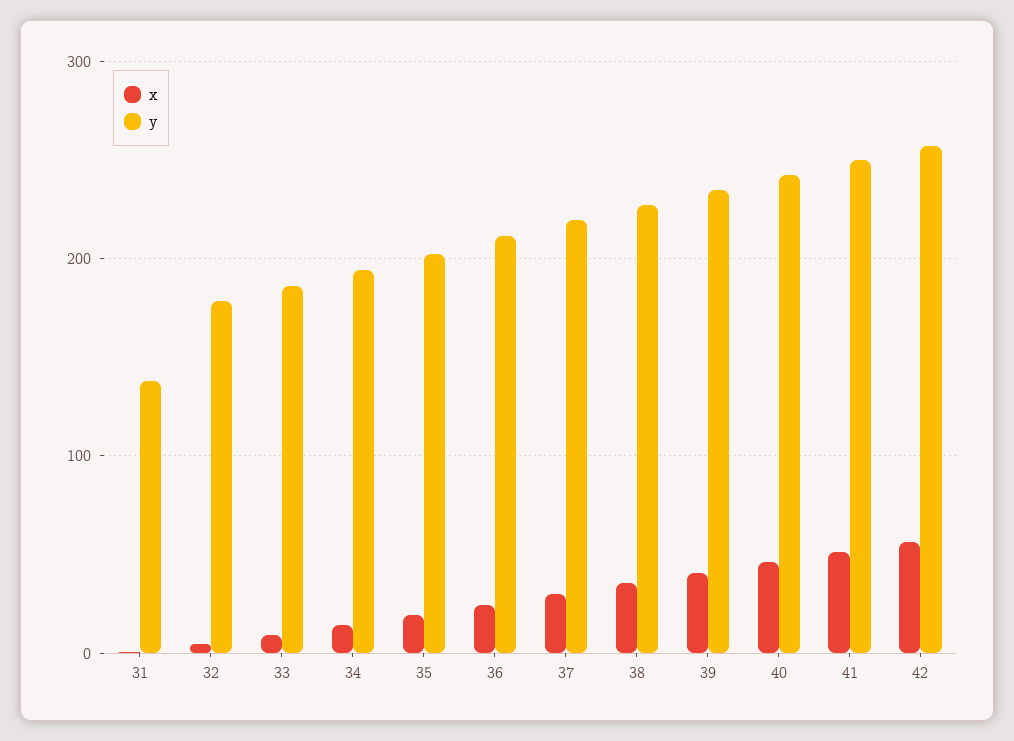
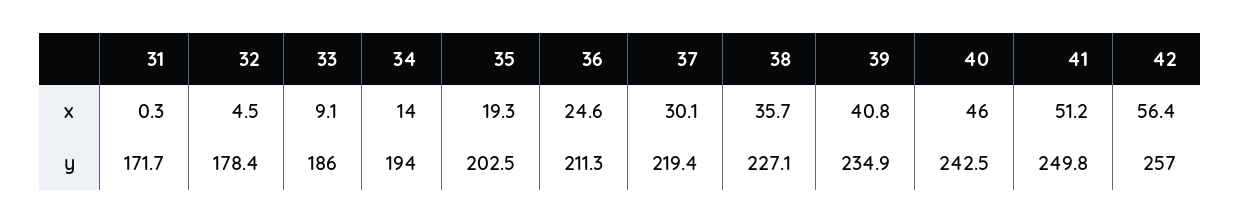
  {
    "x": {
      "31": 0.3,
      "32": 4.5,
      "33": 9.1,
      "34": 14,
      "35": 19.3,
      "36": 24.6,
      "37": 30.1,
      "38": 35.7,
      "39": 40.8,
      "40": 46,
      "41": 51.2,
      "42": 56.4
    },
    "y": {
-     "31": 140,
+     "31": 171.7,
      "32": 178.4,
      "33": 186,
      "34": 194,
      "35": 202.5,
      "36": 211.3,
      "37": 219.4,
      "38": 227.1,
      "39": 234.9,
      "40": 242.5,
      "41": 249.8,
      "42": 257
    }
  }

